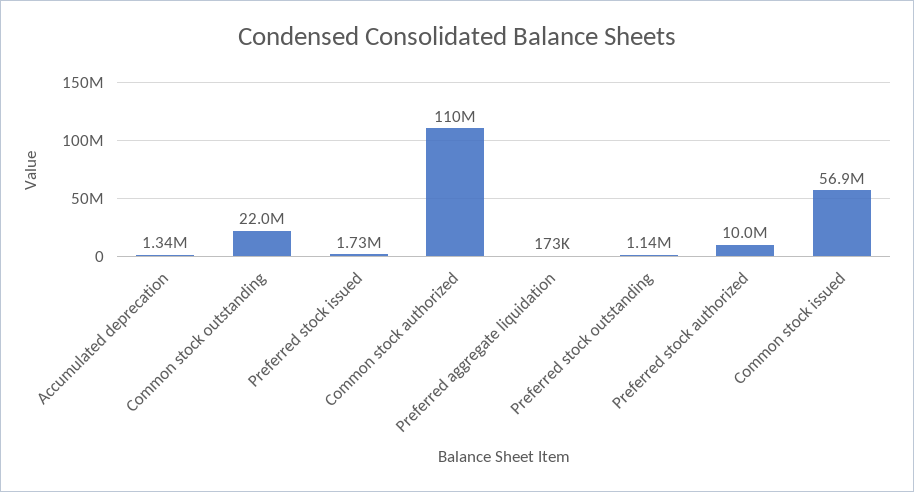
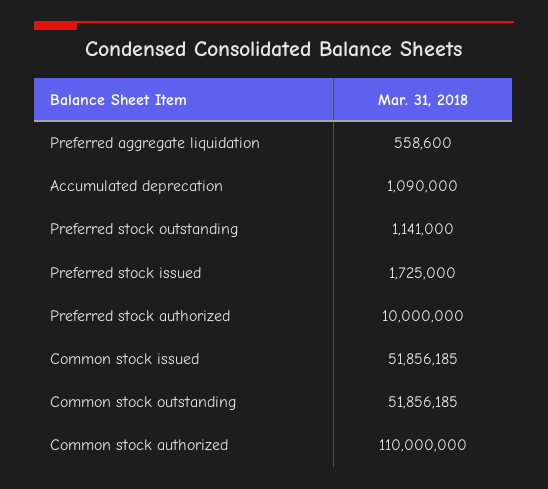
  {
-   "Accumulated deprecation": 1340000,
+   "Accumulated deprecation": 1090000,
-   "Common stock outstanding": 22000000,
+   "Common stock outstanding": 51856185,
    "Preferred stock issued": 1725000,
    "Common stock authorized": 110000000,
-   "Preferred aggregate liquidation": 173000,
+   "Preferred aggregate liquidation": 558600,
    "Preferred stock outstanding": 1141000,
    "Preferred stock authorized": 10000000,
-   "Common stock issued": 56900000
+   "Common stock issued": 51856185
  }

